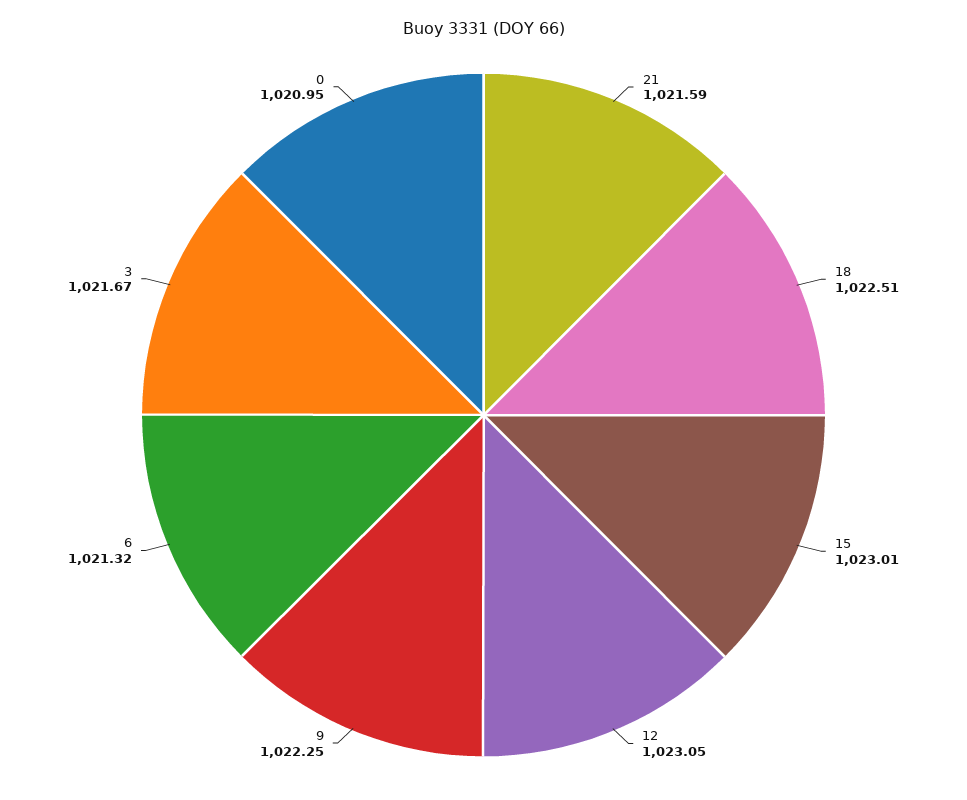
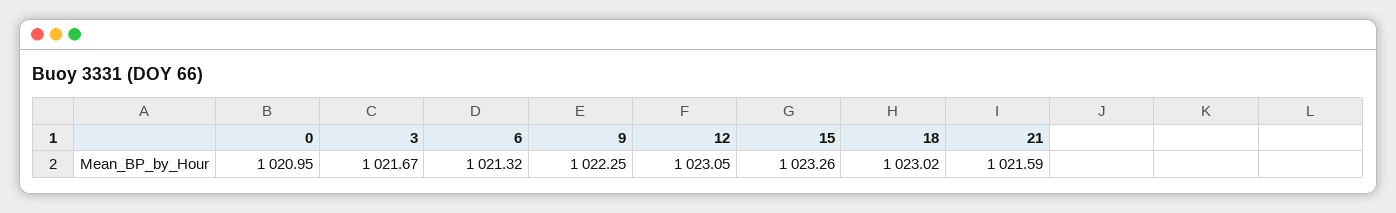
  {
    "21": 1021.59,
-   "18": 1022.51,
+   "18": 1023.02,
-   "15": 1023.01,
+   "15": 1023.26,
    "12": 1023.05,
    "9": 1022.25,
    "6": 1021.32,
    "3": 1021.67,
    "0": 1020.95
  }

